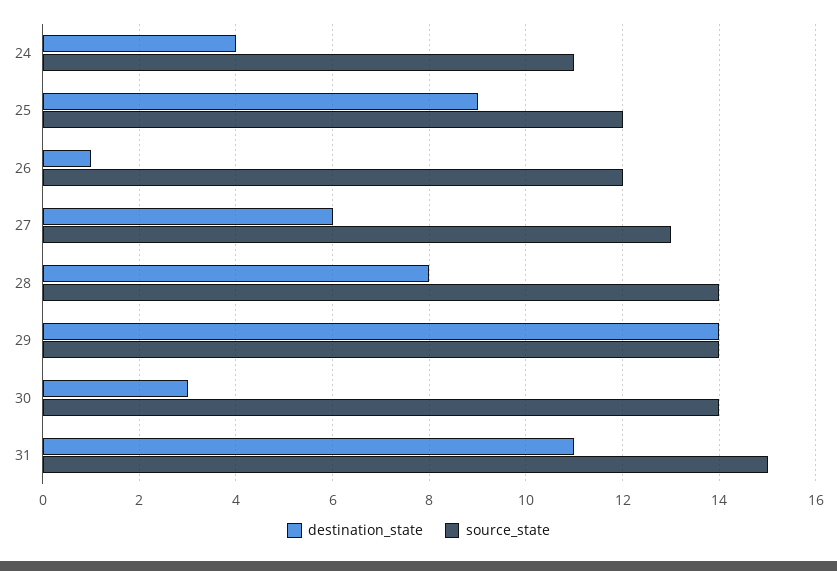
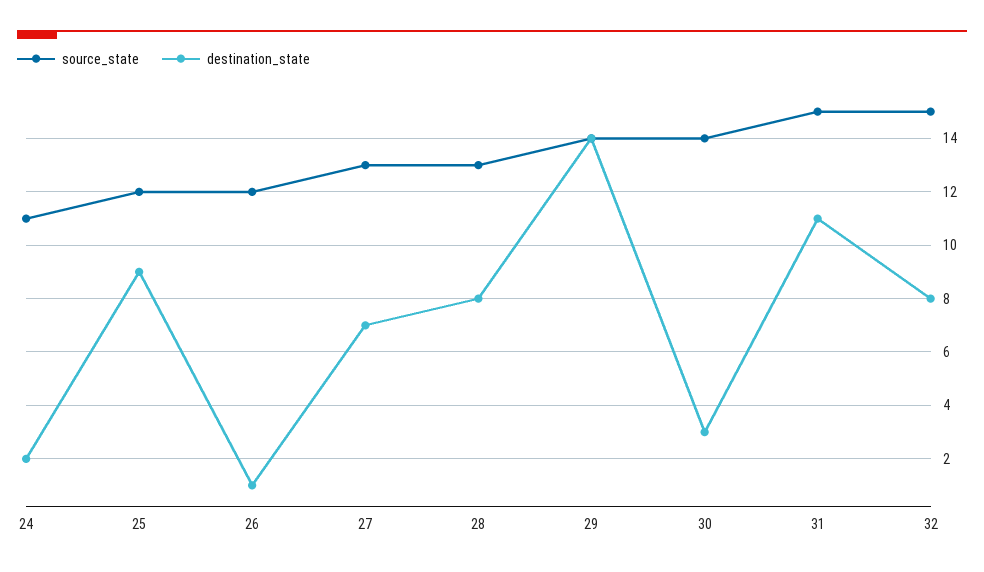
  {
    "destination_state": {
-     "24": 4,
+     "24": 2,
      "25": 9,
      "26": 1,
-     "27": 6,
+     "27": 7,
      "28": 8,
      "29": 14,
      "30": 3,
-     "31": 11
+     "31": 11,
+     "32": 8
    },
    "source_state": {
      "24": 11,
      "25": 12,
      "26": 12,
      "27": 13,
-     "28": 14,
+     "28": 13,
      "29": 14,
      "30": 14,
-     "31": 15
+     "31": 15,
+     "32": 15
    }
  }

